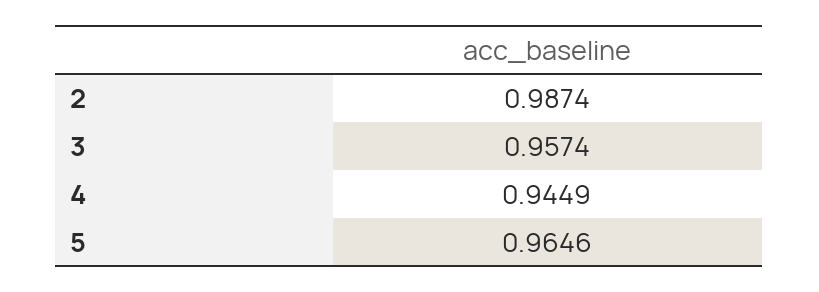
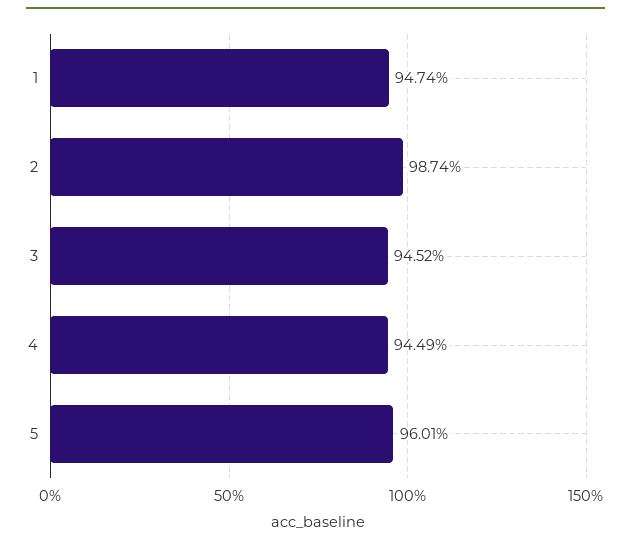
  {
    "2": 0.9874,
-   "3": 0.9574,
+   "3": 0.9452,
    "4": 0.9449,
-   "5": 0.9646
+   "5": 0.9601,
+   "1": 0.9474
  }

